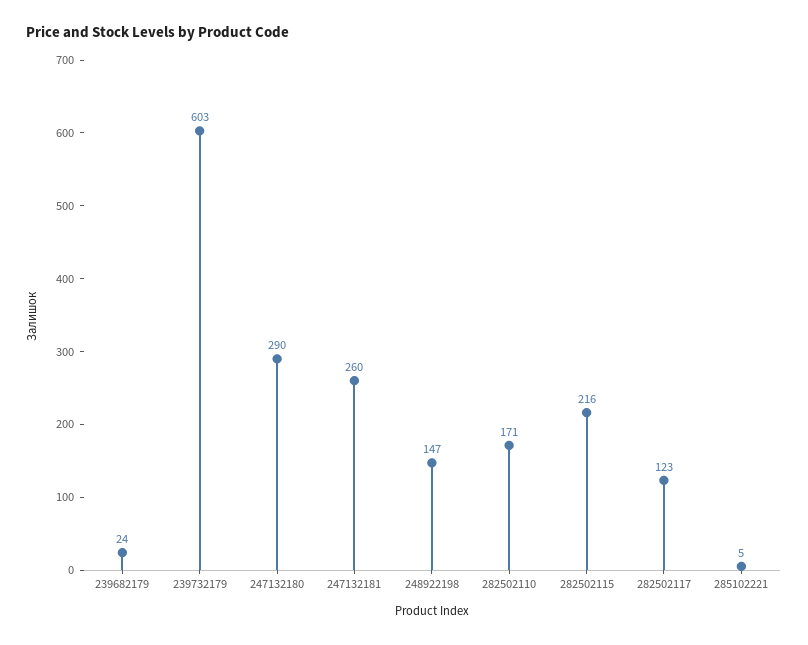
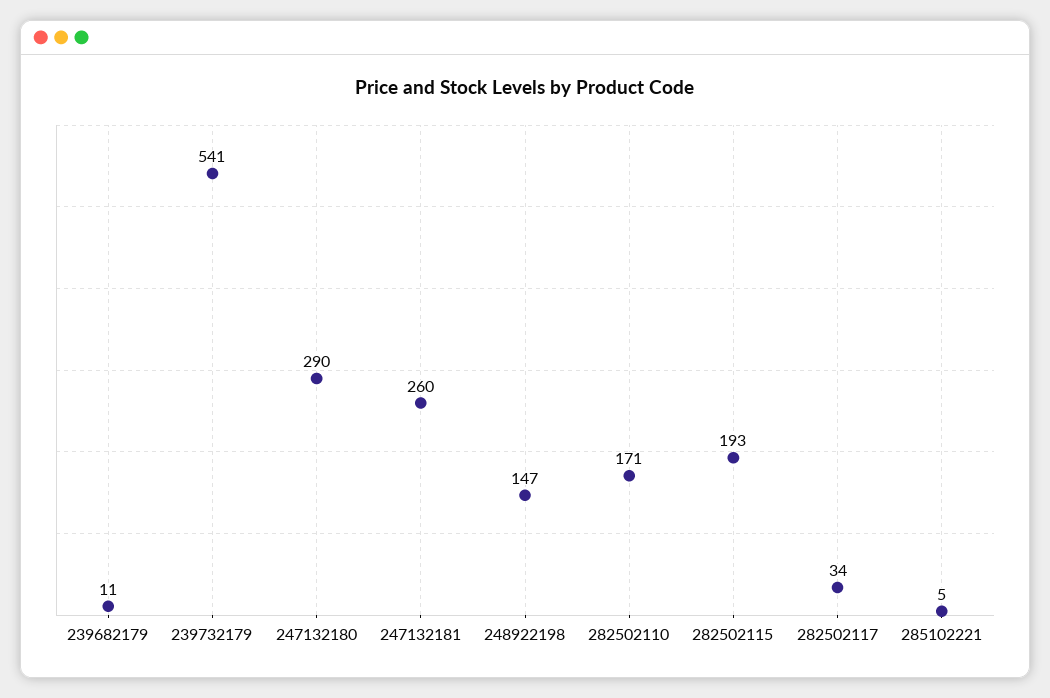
  {
-   "239682179": 24,
+   "239682179": 11,
-   "239732179": 603,
+   "239732179": 541,
    "247132180": 290,
    "247132181": 260,
    "248922198": 147,
    "282502110": 171,
-   "282502115": 216,
+   "282502115": 193,
-   "282502117": 123,
+   "282502117": 34,
    "285102221": 5
  }

